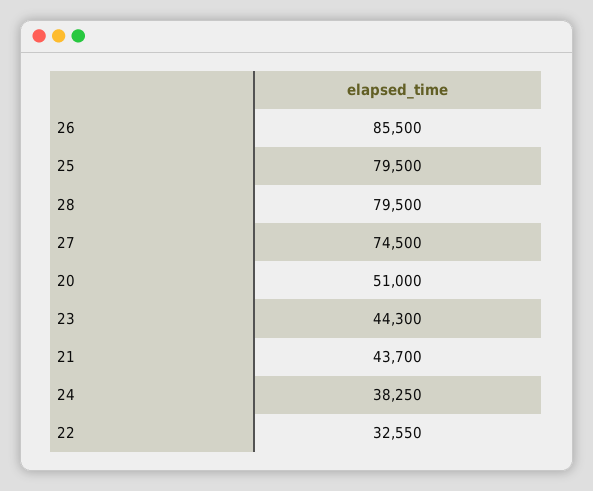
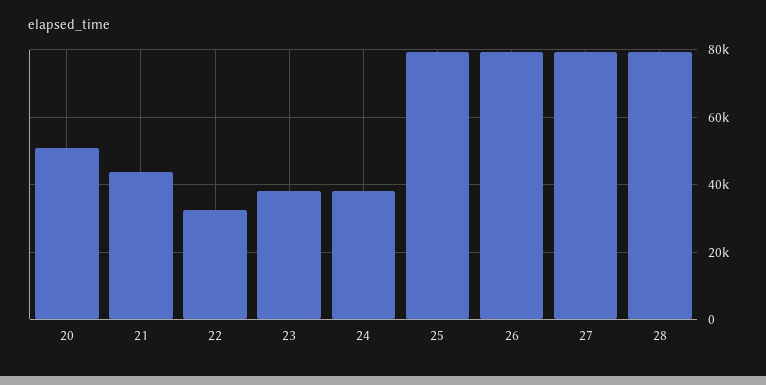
  {
-   "26": 85500,
+   "26": 80000,
    "25": 79500,
    "28": 79500,
-   "27": 74500,
+   "27": 80000,
    "20": 51000,
-   "23": 44300,
+   "23": 38000,
    "21": 43700,
    "24": 38250,
    "22": 32550
  }

